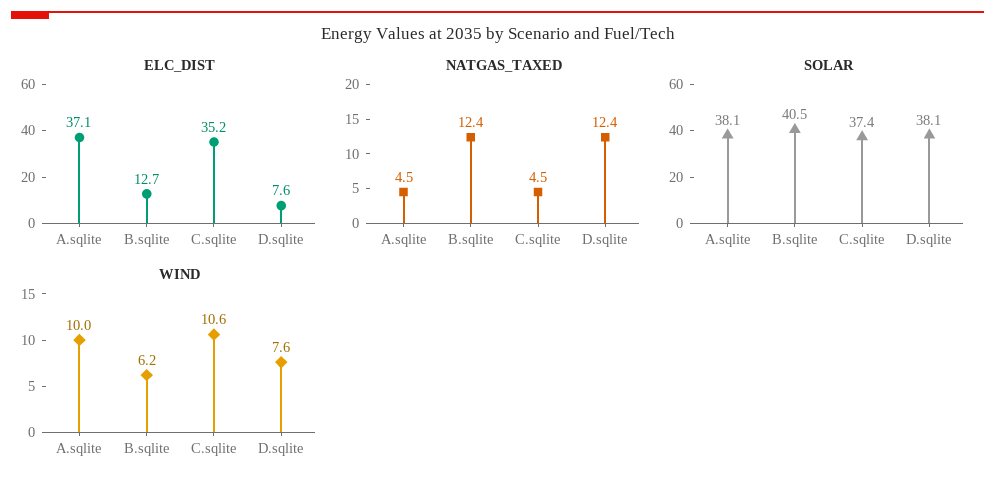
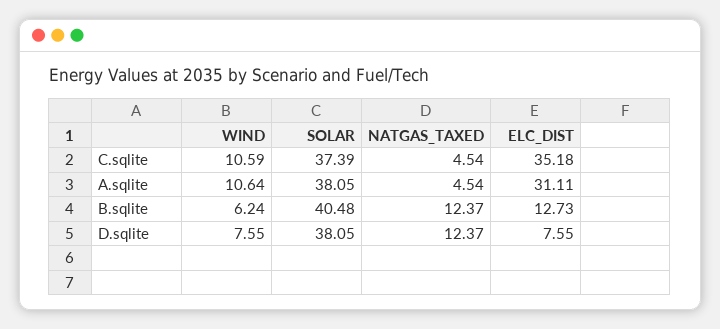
  {
    "ELC_DIST": {
-     "A.sqlite": 37.1,
+     "A.sqlite": 31.11,
      "B.sqlite": 12.73,
      "C.sqlite": 35.18,
      "D.sqlite": 7.55
    },
    "NATGAS_TAXED": {
      "A.sqlite": 4.54,
      "B.sqlite": 12.37,
      "C.sqlite": 4.54,
      "D.sqlite": 12.37
    },
    "SOLAR": {
      "A.sqlite": 38.05,
      "B.sqlite": 40.48,
      "C.sqlite": 37.39,
      "D.sqlite": 38.05
    },
    "WIND": {
-     "A.sqlite": 10,
+     "A.sqlite": 10.64,
      "B.sqlite": 6.24,
      "C.sqlite": 10.59,
      "D.sqlite": 7.55
    }
  }

